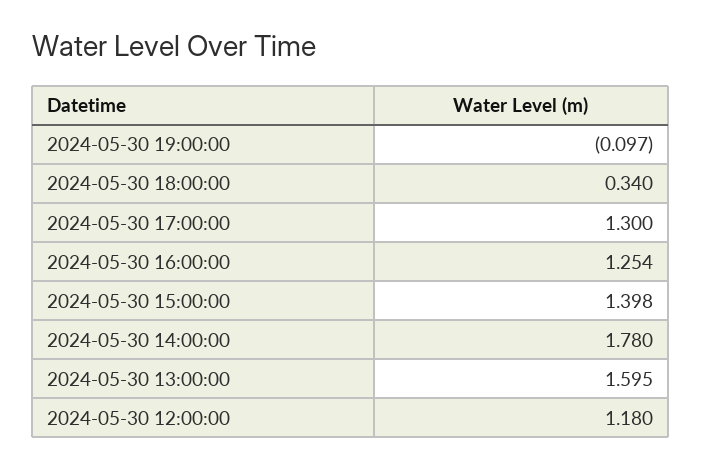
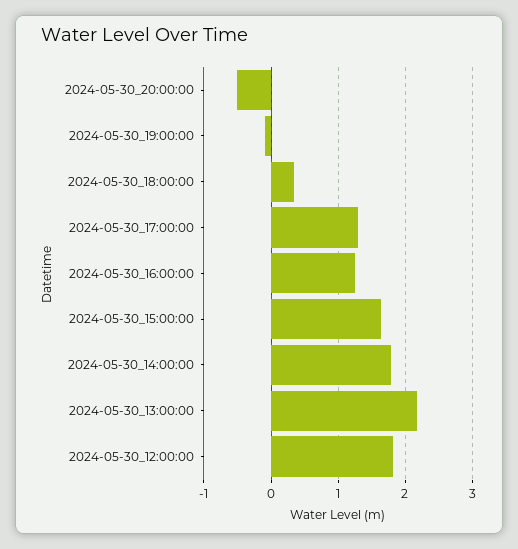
  {
    "2024-05-30 19:00:00": -0.097,
    "2024-05-30 18:00:00": 0.34,
    "2024-05-30 17:00:00": 1.3,
    "2024-05-30 16:00:00": 1.254,
-   "2024-05-30 15:00:00": 1.398,
+   "2024-05-30 15:00:00": 1.6,
    "2024-05-30 14:00:00": 1.78,
-   "2024-05-30 13:00:00": 1.595,
+   "2024-05-30 13:00:00": 2.2,
-   "2024-05-30 12:00:00": 1.18
+   "2024-05-30 12:00:00": 1.8,
+   "2024-05-30_20:00:00": -0.5
  }

